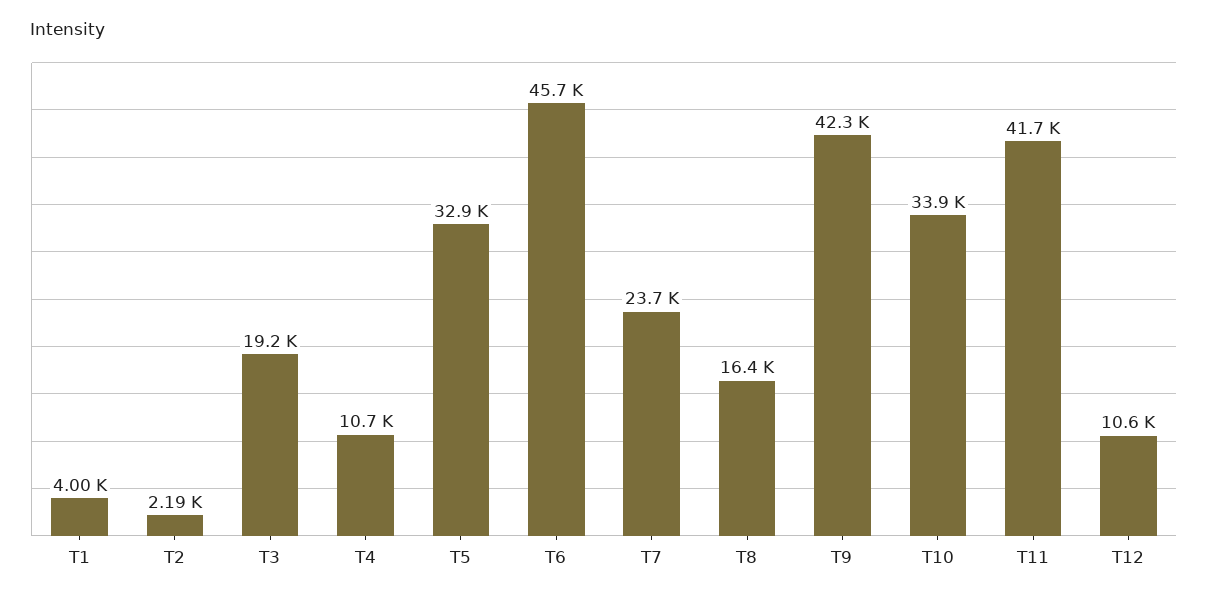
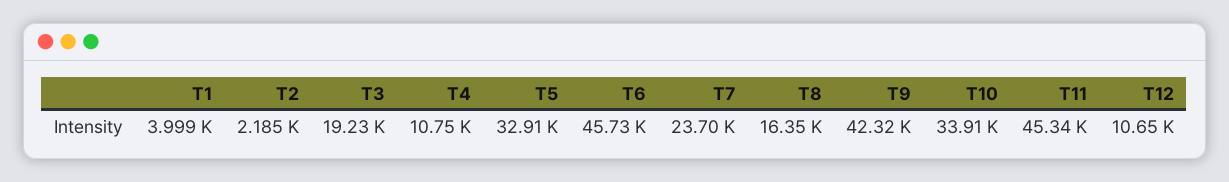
  {
    "T1": 3999,
    "T2": 2185,
    "T3": 19230,
    "T4": 10750,
    "T5": 32910,
    "T6": 45730,
    "T7": 23700,
    "T8": 16350,
    "T9": 42320,
    "T10": 33910,
-   "T11": 41700,
+   "T11": 45340,
    "T12": 10650
  }

